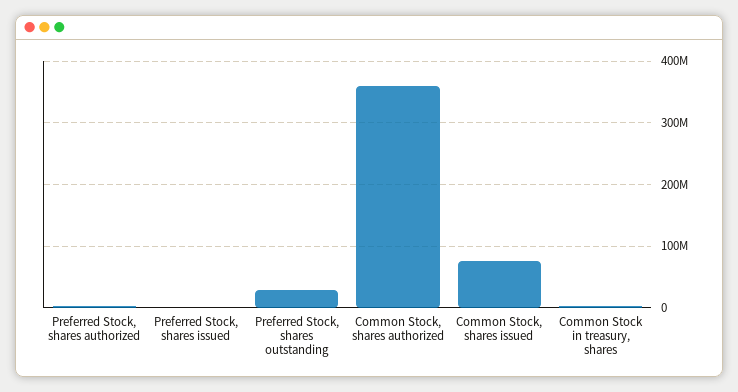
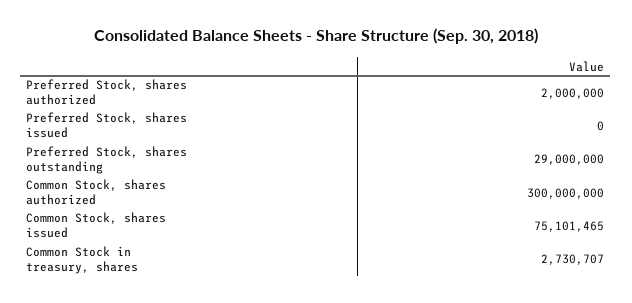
  {
    "Preferred Stock, shares authorized": 2000000,
    "Preferred Stock, shares issued": 0,
    "Preferred Stock, shares outstanding": 29000000,
-   "Common Stock, shares authorized": 360000000,
+   "Common Stock, shares authorized": 300000000,
    "Common Stock, shares issued": 75101465,
    "Common Stock in treasury, shares": 2730707
  }

